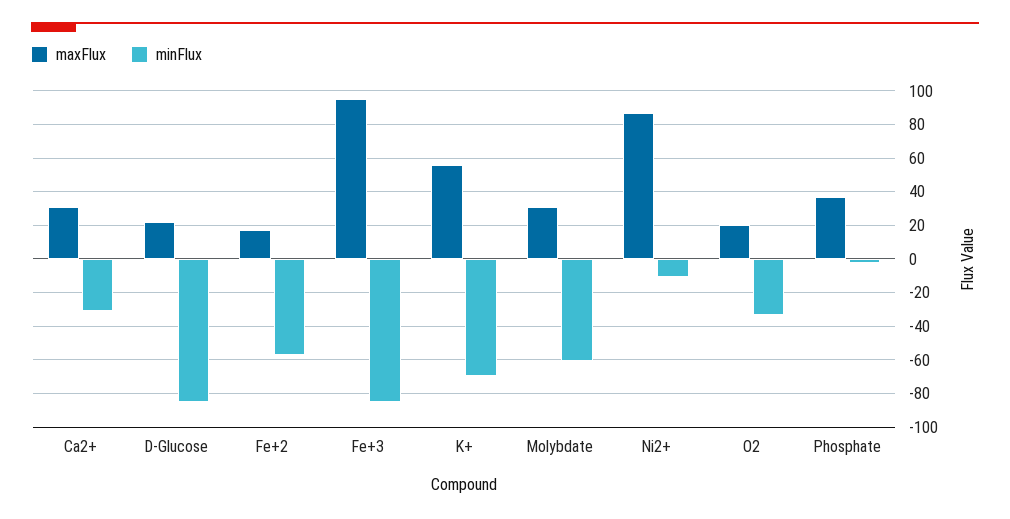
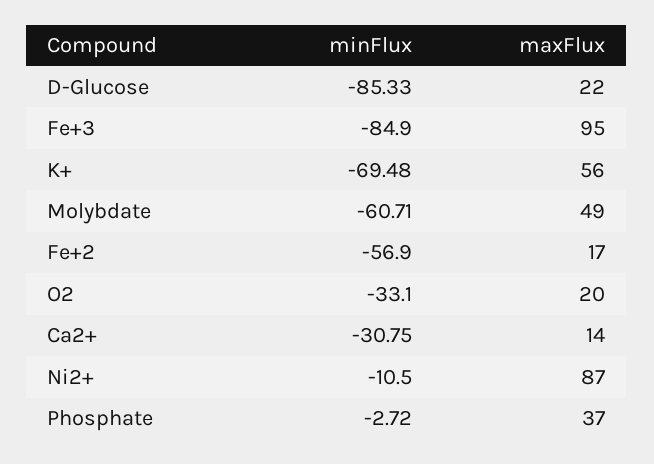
  {
    "maxFlux": {
-     "Ca2+": 30,
+     "Ca2+": 14,
      "D-Glucose": 22,
      "Fe+2": 17,
      "Fe+3": 95,
      "K+": 56,
-     "Molybdate": 30,
+     "Molybdate": 49,
      "Ni2+": 87,
      "O2": 20,
      "Phosphate": 37
    },
    "minFlux": {
      "Ca2+": -30.75,
      "D-Glucose": -85.33,
      "Fe+2": -56.9,
      "Fe+3": -84.9,
      "K+": -69.48,
      "Molybdate": -60.71,
      "Ni2+": -10.5,
      "O2": -33.1,
      "Phosphate": -2.72
    }
  }

